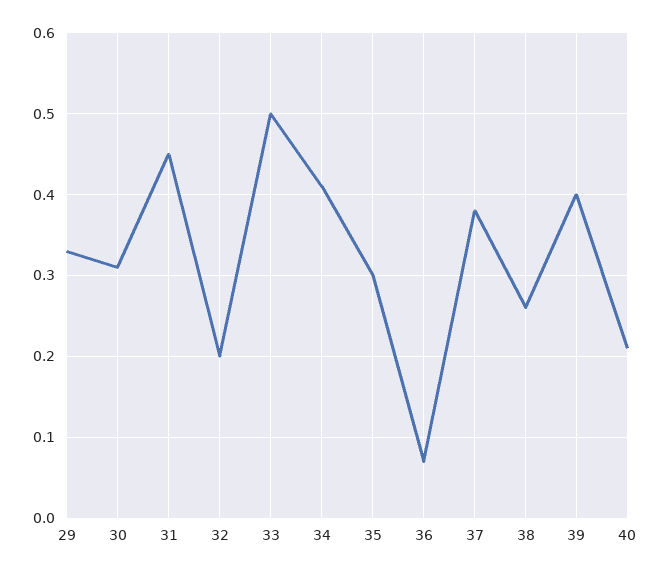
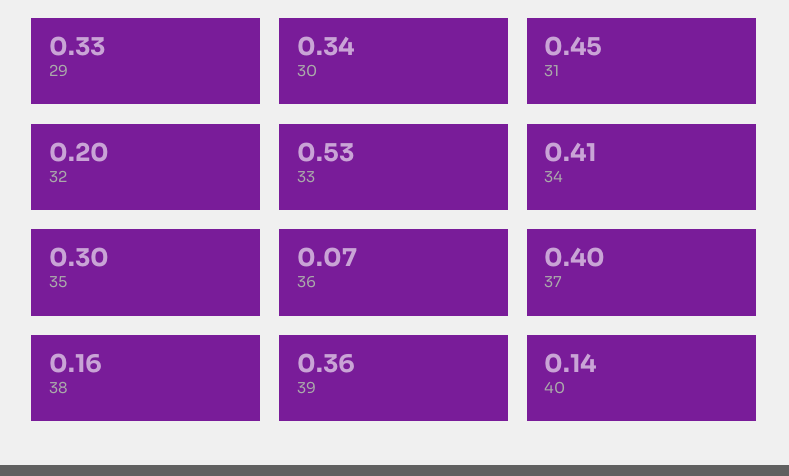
  {
    "29": 0.33,
-   "30": 0.31,
+   "30": 0.34,
    "31": 0.45,
    "32": 0.2,
-   "33": 0.5,
+   "33": 0.53,
    "34": 0.41,
    "35": 0.3,
    "36": 0.07,
-   "37": 0.38,
+   "37": 0.4,
-   "38": 0.26,
+   "38": 0.16,
-   "39": 0.4,
+   "39": 0.36,
-   "40": 0.21
+   "40": 0.14
  }

